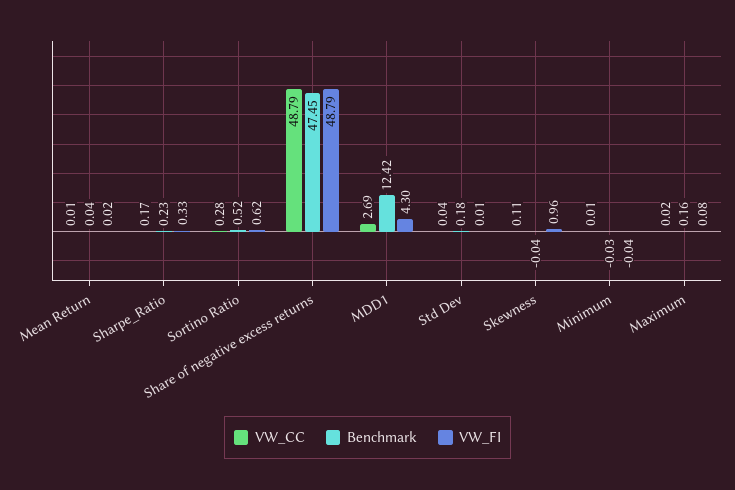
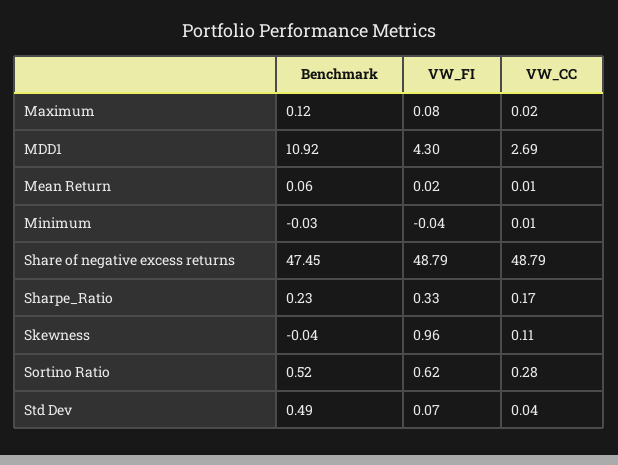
  {
    "VW_CC": {
      "Mean Return": 0.01,
      "Sharpe_Ratio": 0.17,
      "Sortino Ratio": 0.28,
      "Share of negative excess returns": 48.79,
      "MDD1": 2.69,
      "Std Dev": 0.04,
      "Skewness": 0.11,
      "Minimum": 0.01,
      "Maximum": 0.02
    },
    "Benchmark": {
-     "Mean Return": 0.04,
+     "Mean Return": 0.06,
      "Sharpe_Ratio": 0.23,
      "Sortino Ratio": 0.52,
      "Share of negative excess returns": 47.45,
-     "MDD1": 12.42,
+     "MDD1": 10.92,
-     "Std Dev": 0.18,
+     "Std Dev": 0.49,
      "Skewness": -0.04,
      "Minimum": -0.03,
-     "Maximum": 0.16
+     "Maximum": 0.12
    },
    "VW_FI": {
      "Mean Return": 0.02,
      "Sharpe_Ratio": 0.33,
      "Sortino Ratio": 0.62,
      "Share of negative excess returns": 48.79,
      "MDD1": 4.3,
-     "Std Dev": 0.01,
+     "Std Dev": 0.07,
      "Skewness": 0.96,
      "Minimum": -0.04,
      "Maximum": 0.08
    }
  }

